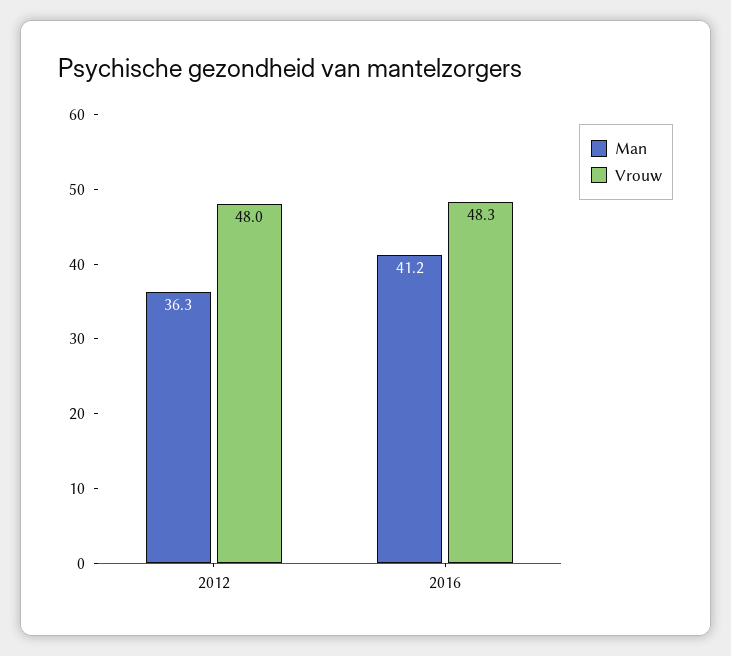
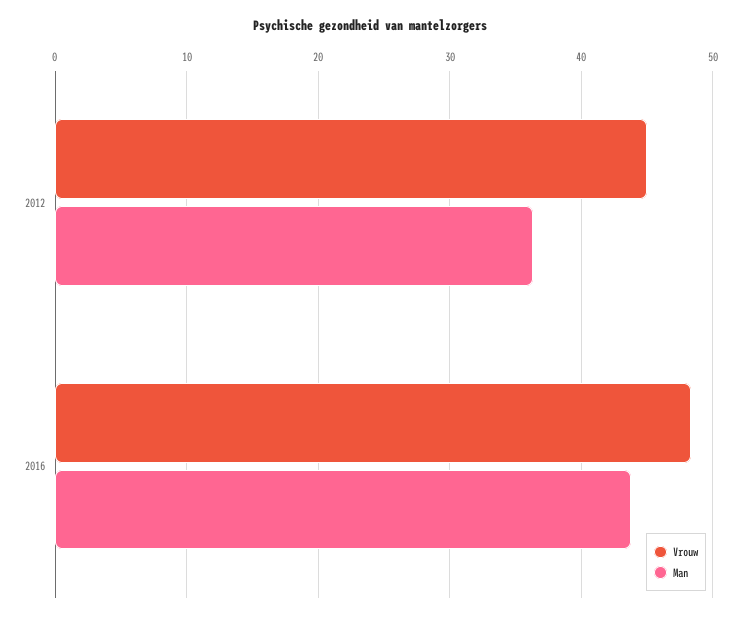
  {
    "Man": {
      "2012": 36.3,
-     "2016": 41.2
+     "2016": 44
    },
    "Vrouw": {
-     "2012": 48,
+     "2012": 45,
      "2016": 48.3
    }
  }

